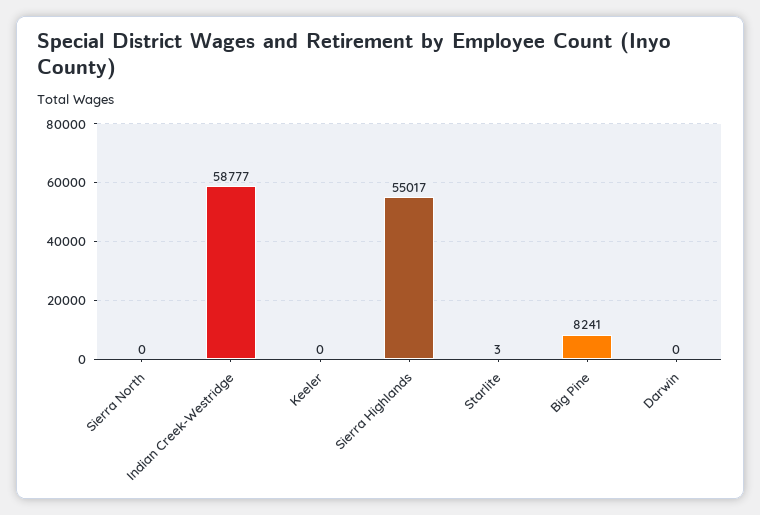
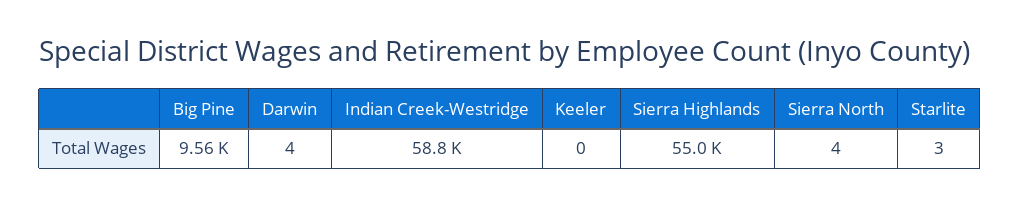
  {
-   "Sierra North": 0,
+   "Sierra North": 4,
    "Indian Creek-Westridge": 58777,
    "Keeler": 0,
    "Sierra Highlands": 55017,
    "Starlite": 3,
-   "Big Pine": 8241,
+   "Big Pine": 9560,
-   "Darwin": 0
+   "Darwin": 4
  }

